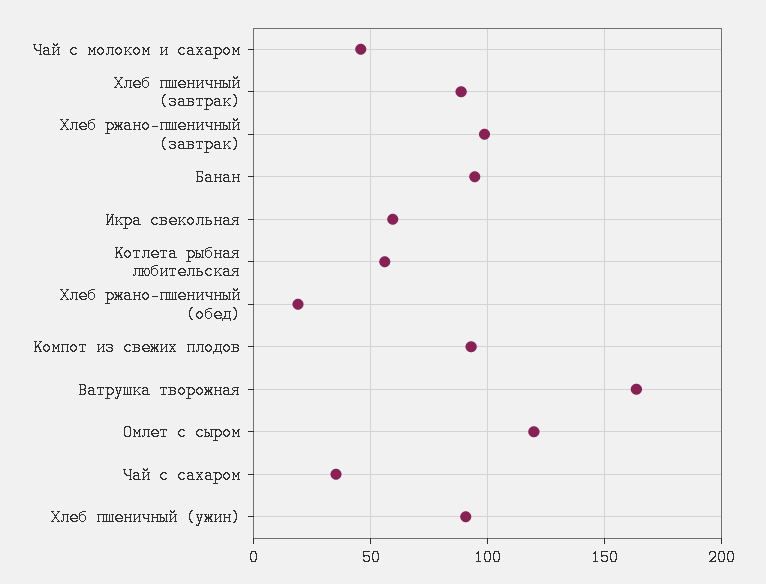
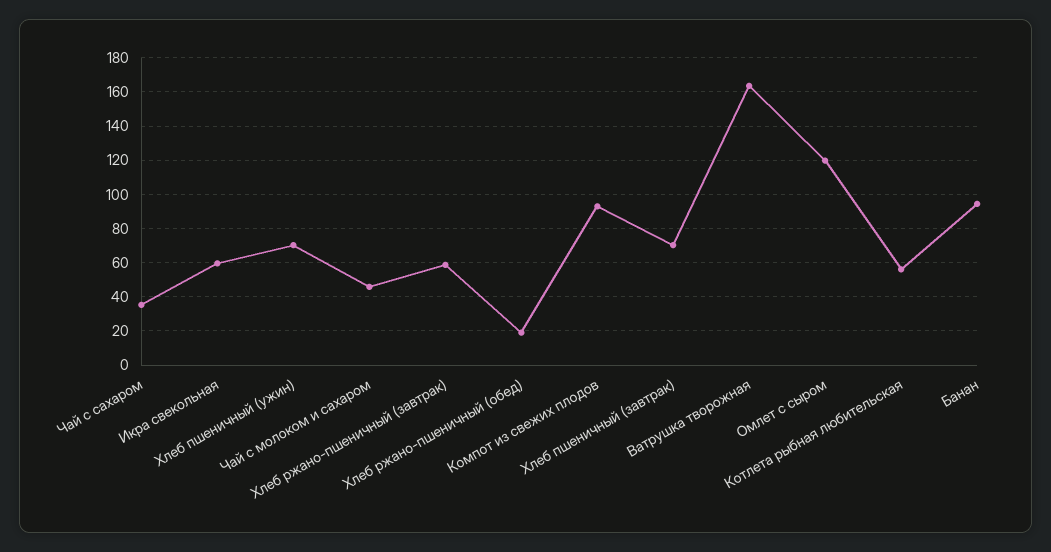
  {
    "Чай с молоком и сахаром": 45,
-   "Хлеб пшеничный (завтрак)": 90,
+   "Хлеб пшеничный (завтрак)": 70,
-   "Хлеб ржано-пшеничный (завтрак)": 100,
+   "Хлеб ржано-пшеничный (завтрак)": 60,
    "Банан": 95,
    "Икра свекольная": 60,
    "Котлета рыбная любительская": 55,
    "Хлеб ржано-пшеничный (обед)": 20,
    "Компот из свежих плодов": 95,
    "Ватрушка творожная": 165,
    "Омлет с сыром": 120,
    "Чай с сахаром": 35,
-   "Хлеб пшеничный (ужин)": 90
+   "Хлеб пшеничный (ужин)": 70
  }

